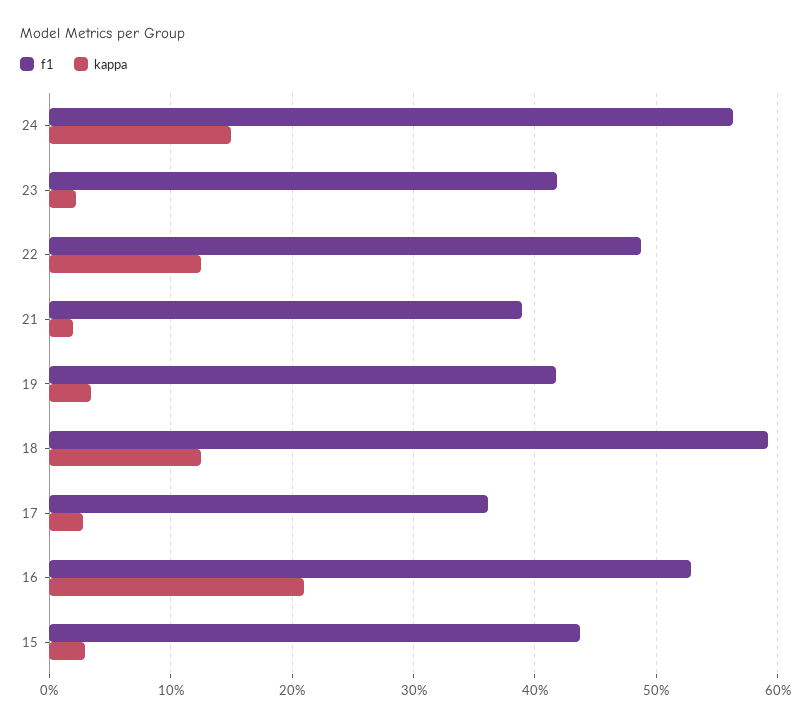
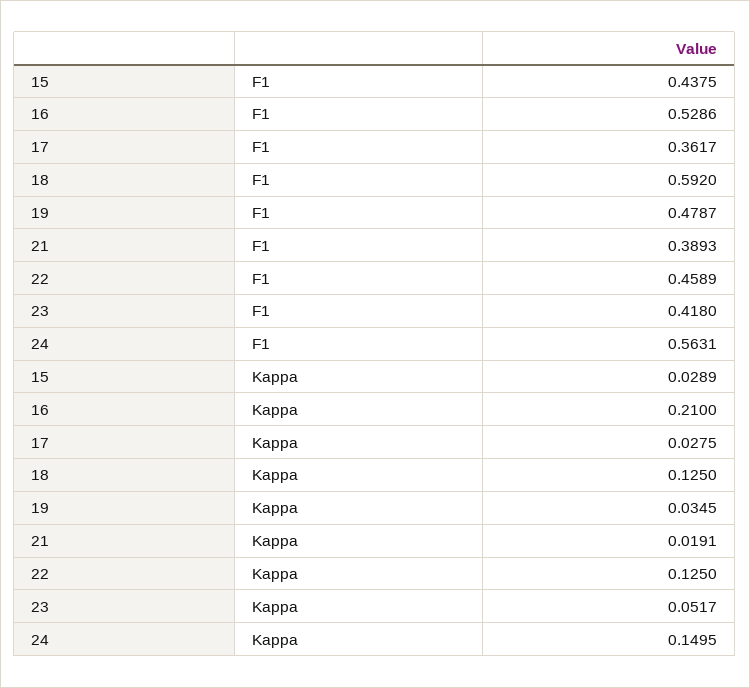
  {
    "f1": {
      "24": 0.5631,
      "23": 0.418,
-     "22": 0.49,
+     "22": 0.4589,
      "21": 0.3893,
-     "19": 0.42,
+     "19": 0.4787,
      "18": 0.592,
      "17": 0.3617,
      "16": 0.5286,
      "15": 0.4375
    },
    "kappa": {
      "24": 0.1495,
-     "23": 0.02,
+     "23": 0.0517,
      "22": 0.125,
      "21": 0.0191,
      "19": 0.0345,
      "18": 0.125,
      "17": 0.0275,
      "16": 0.21,
      "15": 0.0289
    }
  }

